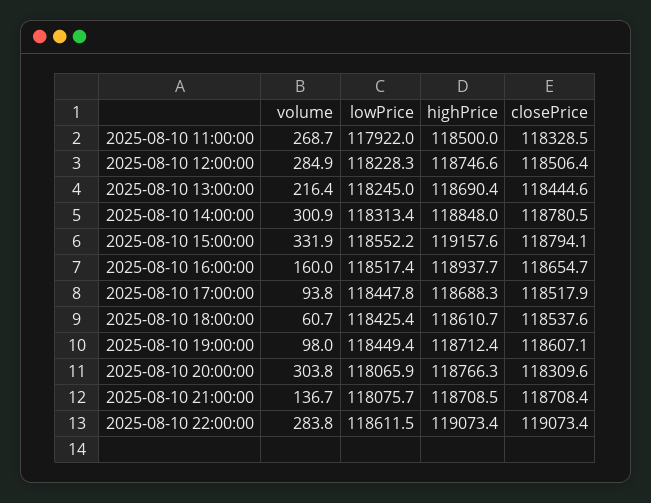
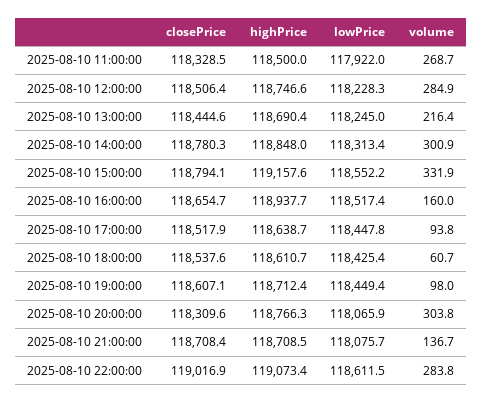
  {
    "volume": {
      "2025-08-10 11:00:00": 268.7,
      "2025-08-10 12:00:00": 284.9,
      "2025-08-10 13:00:00": 216.4,
      "2025-08-10 14:00:00": 300.9,
      "2025-08-10 15:00:00": 331.9,
      "2025-08-10 16:00:00": 160,
      "2025-08-10 17:00:00": 93.8,
      "2025-08-10 18:00:00": 60.7,
      "2025-08-10 19:00:00": 98,
      "2025-08-10 20:00:00": 303.8,
      "2025-08-10 21:00:00": 136.7,
      "2025-08-10 22:00:00": 283.8
    },
    "lowPrice": {
      "2025-08-10 11:00:00": 117922,
      "2025-08-10 12:00:00": 118228.3,
      "2025-08-10 13:00:00": 118245,
      "2025-08-10 14:00:00": 118313.4,
      "2025-08-10 15:00:00": 118552.2,
      "2025-08-10 16:00:00": 118517.4,
      "2025-08-10 17:00:00": 118447.8,
      "2025-08-10 18:00:00": 118425.4,
      "2025-08-10 19:00:00": 118449.4,
      "2025-08-10 20:00:00": 118065.9,
      "2025-08-10 21:00:00": 118075.7,
      "2025-08-10 22:00:00": 118611.5
    },
    "highPrice": {
      "2025-08-10 11:00:00": 118500,
      "2025-08-10 12:00:00": 118746.6,
      "2025-08-10 13:00:00": 118690.4,
      "2025-08-10 14:00:00": 118848,
      "2025-08-10 15:00:00": 119157.6,
      "2025-08-10 16:00:00": 118937.7,
-     "2025-08-10 17:00:00": 118688.3,
+     "2025-08-10 17:00:00": 118638.7,
      "2025-08-10 18:00:00": 118610.7,
      "2025-08-10 19:00:00": 118712.4,
      "2025-08-10 20:00:00": 118766.3,
      "2025-08-10 21:00:00": 118708.5,
      "2025-08-10 22:00:00": 119073.4
    },
    "closePrice": {
      "2025-08-10 11:00:00": 118328.5,
      "2025-08-10 12:00:00": 118506.4,
      "2025-08-10 13:00:00": 118444.6,
-     "2025-08-10 14:00:00": 118780.5,
+     "2025-08-10 14:00:00": 118780.3,
      "2025-08-10 15:00:00": 118794.1,
      "2025-08-10 16:00:00": 118654.7,
      "2025-08-10 17:00:00": 118517.9,
      "2025-08-10 18:00:00": 118537.6,
      "2025-08-10 19:00:00": 118607.1,
      "2025-08-10 20:00:00": 118309.6,
      "2025-08-10 21:00:00": 118708.4,
-     "2025-08-10 22:00:00": 119073.4
+     "2025-08-10 22:00:00": 119016.9
    }
  }

